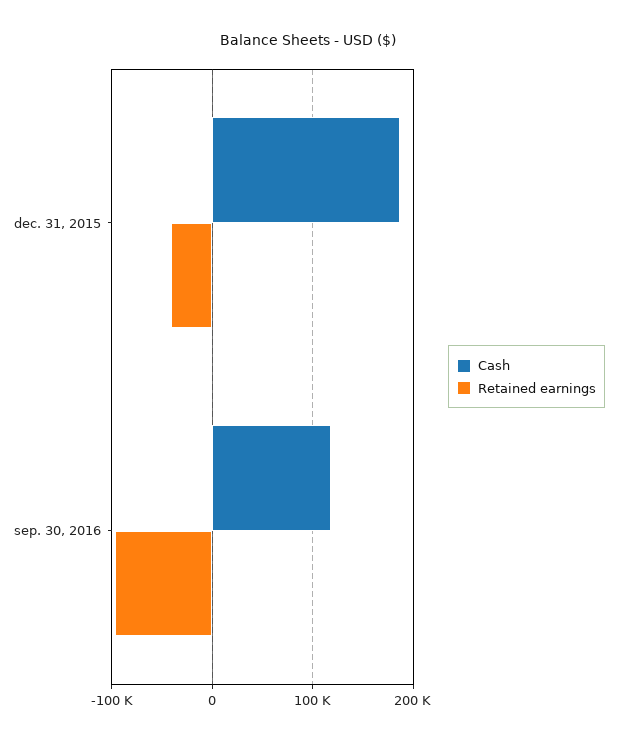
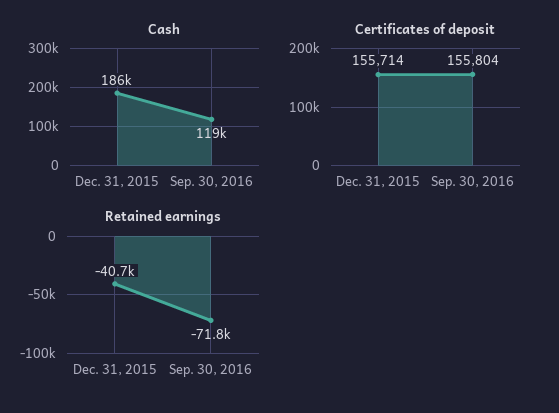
  {
    "Cash": {
      "dec. 31, 2015": 186000,
      "sep. 30, 2016": 119000
    },
    "Retained earnings": {
      "dec. 31, 2015": -40700,
-     "sep. 30, 2016": -100000
+     "sep. 30, 2016": -71800
-   }
+   },
+   "Certificates of deposit": {
+     "dec. 31, 2015": 155714,
+     "sep. 30, 2016": 155804
+   }
  }

